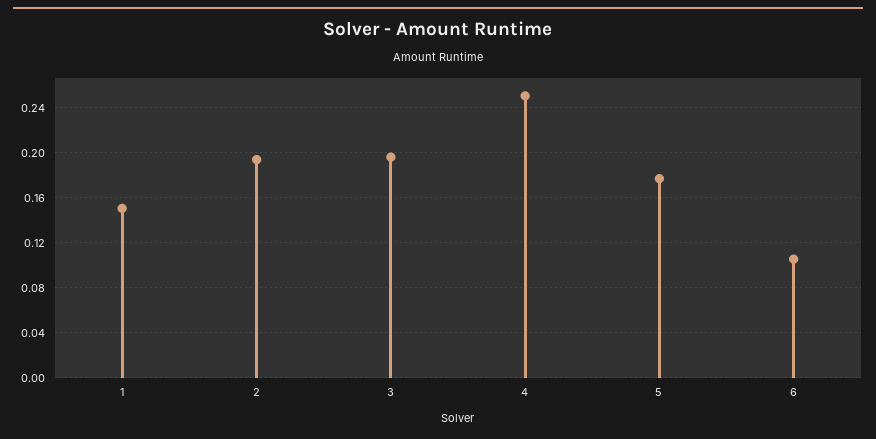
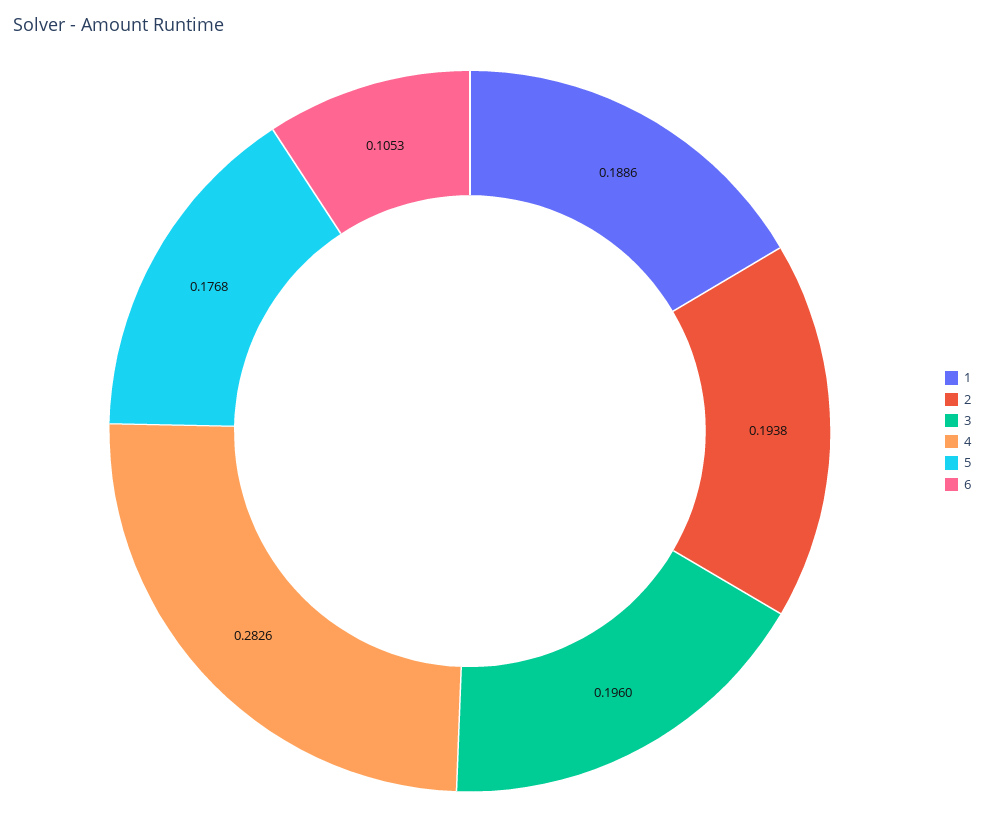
  {
-   "1": 0.15,
+   "1": 0.1886,
    "2": 0.1938,
    "3": 0.196,
-   "4": 0.25,
+   "4": 0.2826,
    "5": 0.1768,
    "6": 0.1053
  }

